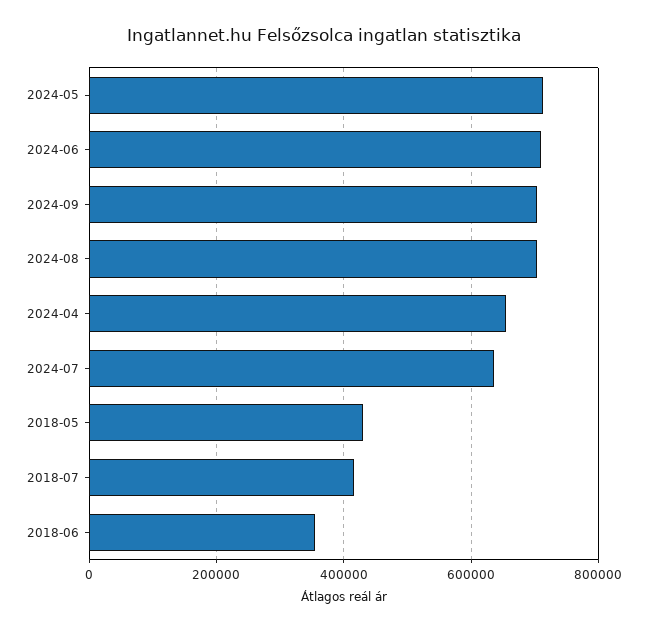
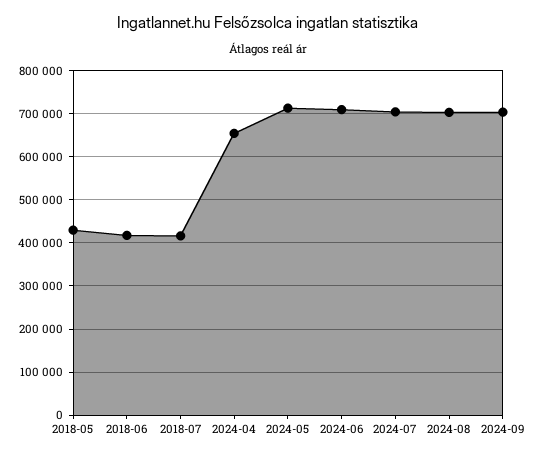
  {
    "2024-05": 720000,
    "2024-06": 700000,
    "2024-09": 700000,
    "2024-08": 700000,
    "2024-04": 660000,
-   "2024-07": 640000,
+   "2024-07": 700000,
    "2018-05": 420000,
    "2018-07": 420000,
-   "2018-06": 360000
+   "2018-06": 420000
  }

